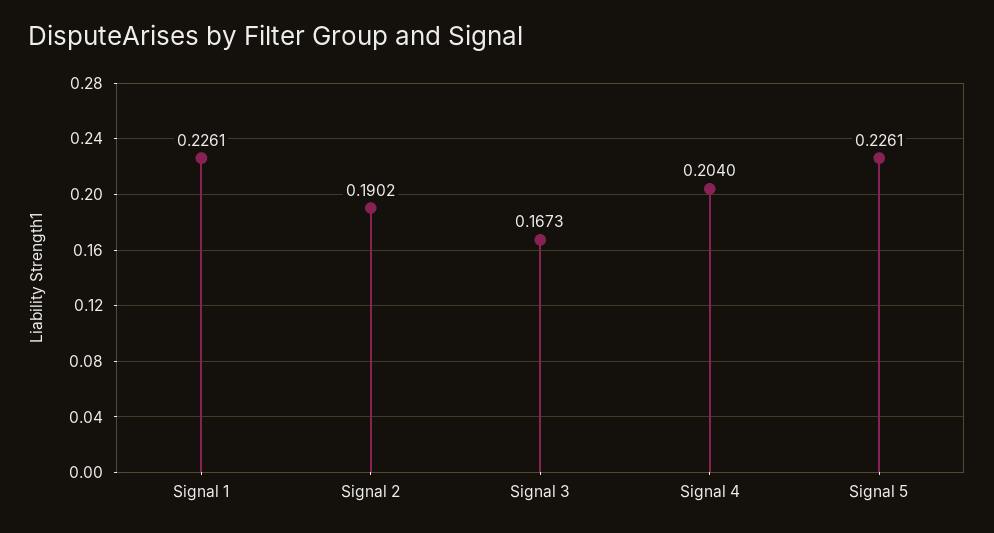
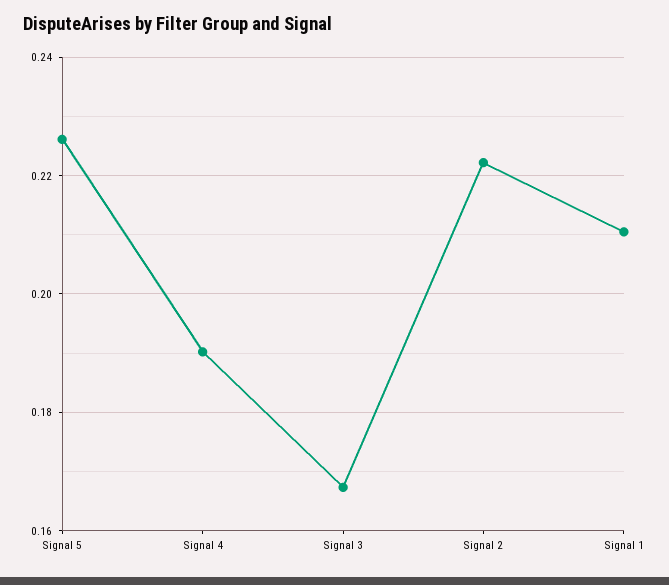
  {
-   "Signal 1": 0.2261,
+   "Signal 1": 0.21,
-   "Signal 2": 0.1902,
+   "Signal 2": 0.222,
    "Signal 3": 0.1673,
-   "Signal 4": 0.204,
+   "Signal 4": 0.19,
    "Signal 5": 0.2261
  }

